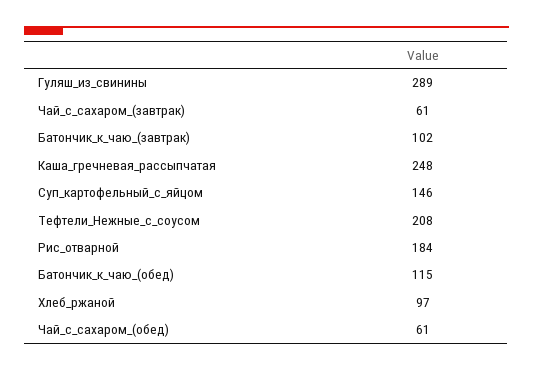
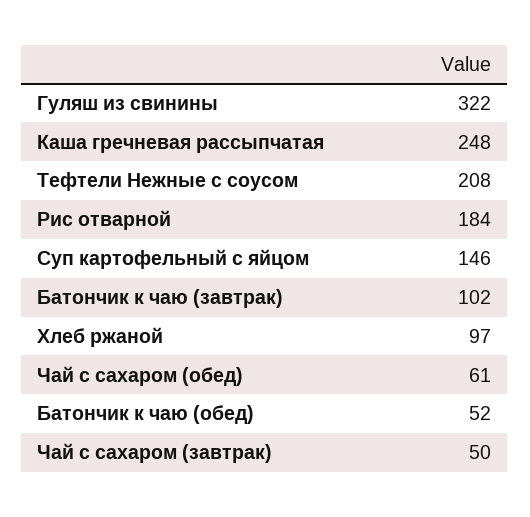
  {
-   "Гуляш_из_свинины": 289,
+   "Гуляш_из_свинины": 322,
-   "Чай_с_сахаром_(завтрак)": 61,
+   "Чай_с_сахаром_(завтрак)": 50,
    "Батончик_к_чаю_(завтрак)": 102,
    "Каша_гречневая_рассыпчатая": 248,
    "Суп_картофельный_с_яйцом": 146,
    "Тефтели_Нежные_с_соусом": 208,
    "Рис_отварной": 184,
-   "Батончик_к_чаю_(обед)": 115,
+   "Батончик_к_чаю_(обед)": 52,
    "Хлеб_ржаной": 97,
    "Чай_с_сахаром_(обед)": 61
  }

